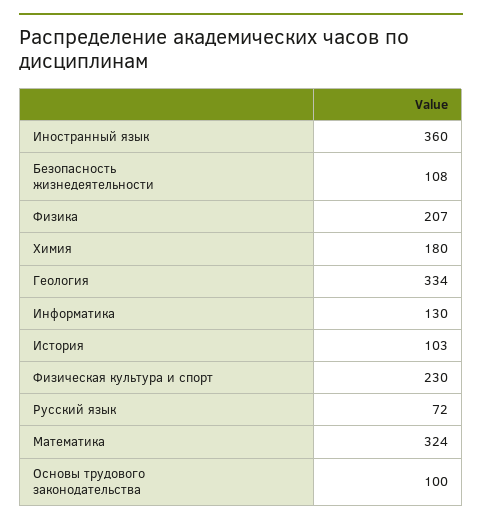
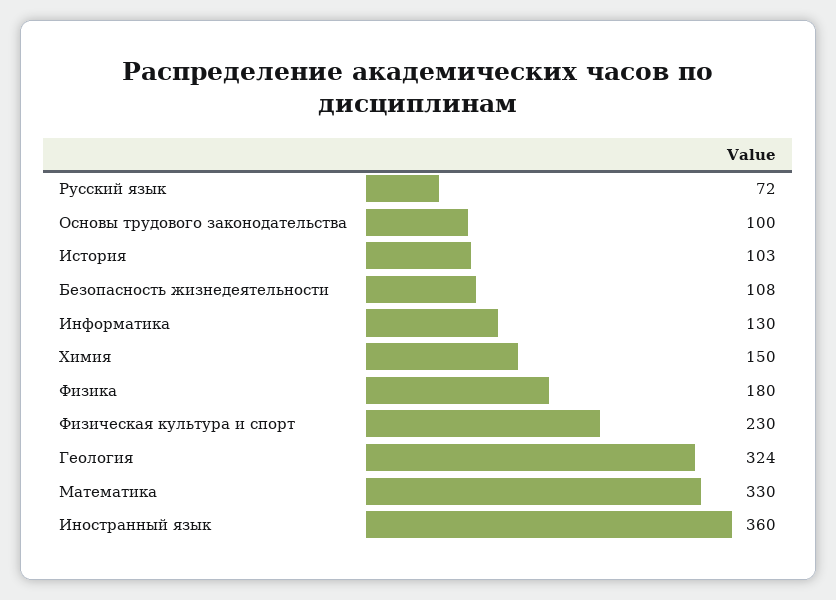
  {
    "Иностранный язык": 360,
    "Безопасность жизнедеятельности": 108,
-   "Физика": 207,
+   "Физика": 180,
-   "Химия": 180,
+   "Химия": 150,
-   "Геология": 334,
+   "Геология": 324,
    "Информатика": 130,
    "История": 103,
    "Физическая культура и спорт": 230,
    "Русский язык": 72,
-   "Математика": 324,
+   "Математика": 330,
    "Основы трудового законодательства": 100
  }

